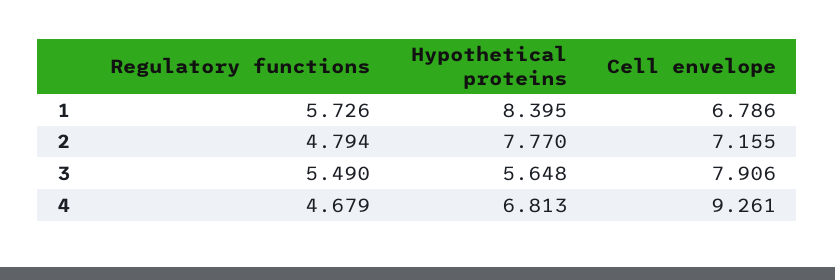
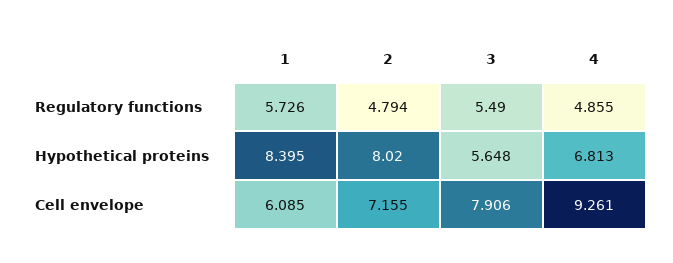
  {
    "Regulatory functions": {
      "1": 5.726,
      "2": 4.794,
      "3": 5.49,
-     "4": 4.679
+     "4": 4.855
    },
    "Hypothetical proteins": {
      "1": 8.395,
-     "2": 7.77,
+     "2": 8.02,
      "3": 5.648,
      "4": 6.813
    },
    "Cell envelope": {
-     "1": 6.786,
+     "1": 6.085,
      "2": 7.155,
      "3": 7.906,
      "4": 9.261
    }
  }

